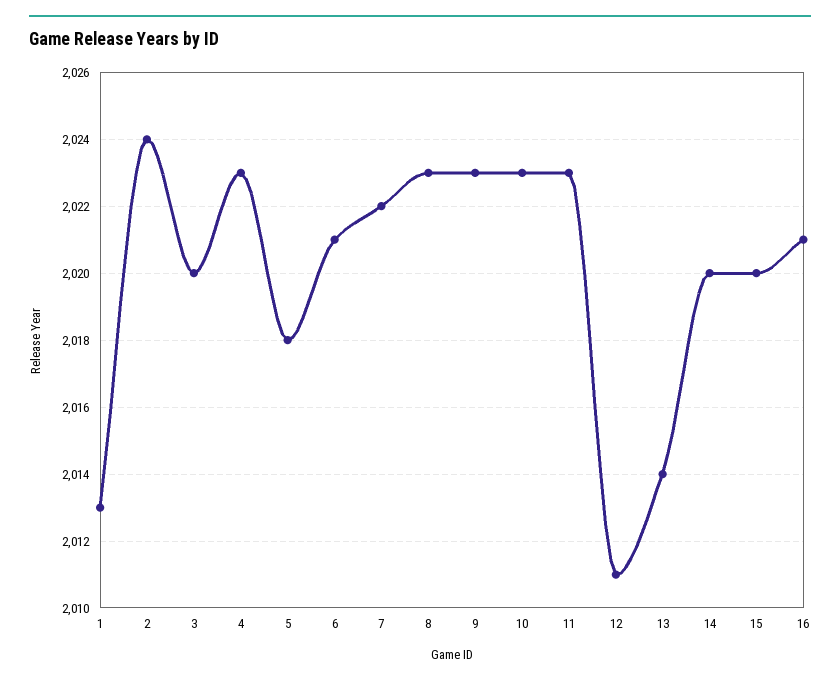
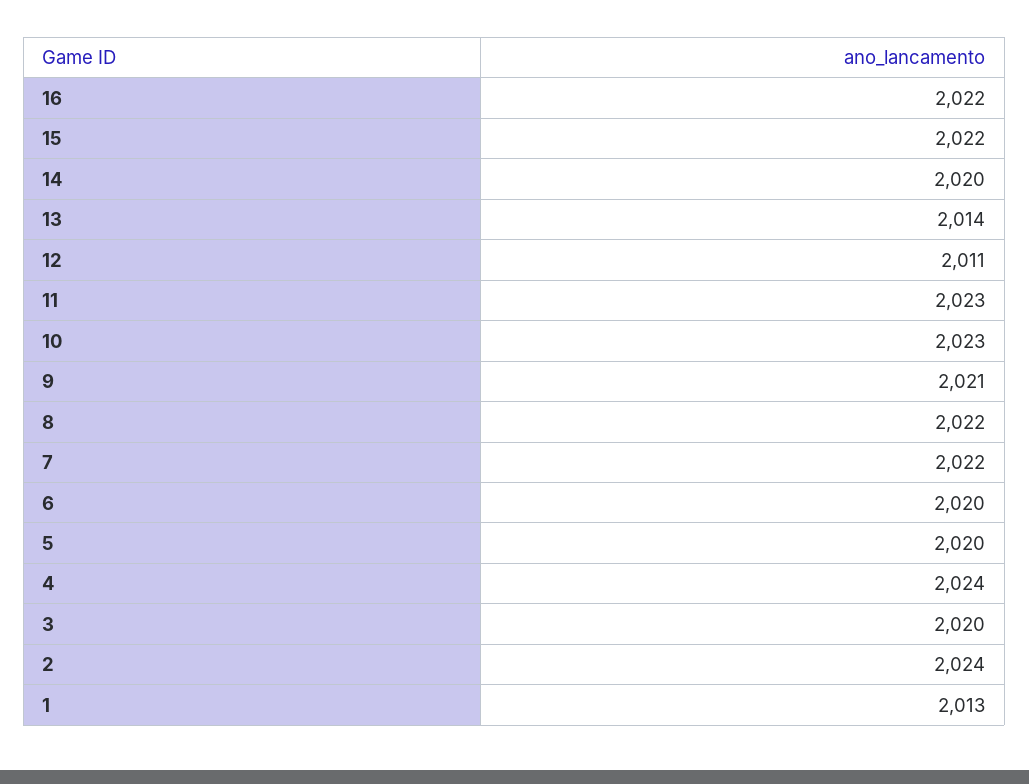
  {
    "1": 2013,
    "2": 2024,
    "3": 2020,
-   "4": 2023,
+   "4": 2024,
-   "5": 2018,
+   "5": 2020,
-   "6": 2021,
+   "6": 2020,
    "7": 2022,
-   "8": 2023,
+   "8": 2022,
-   "9": 2023,
+   "9": 2021,
    "10": 2023,
    "11": 2023,
    "12": 2011,
    "13": 2014,
    "14": 2020,
-   "15": 2020,
+   "15": 2022,
-   "16": 2021
+   "16": 2022
  }

